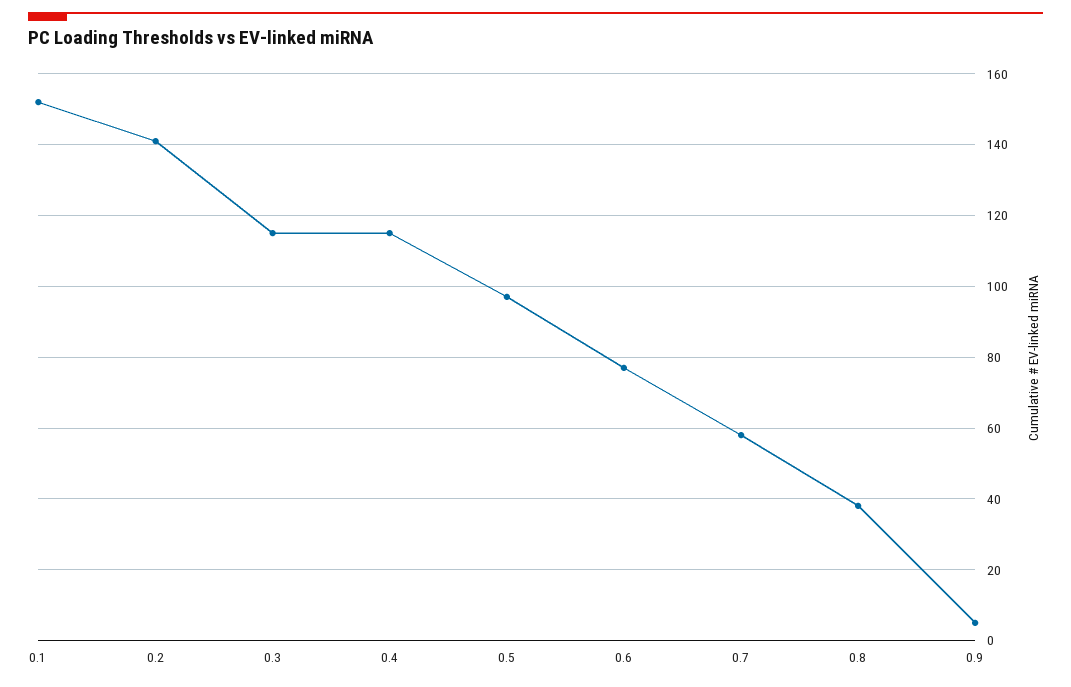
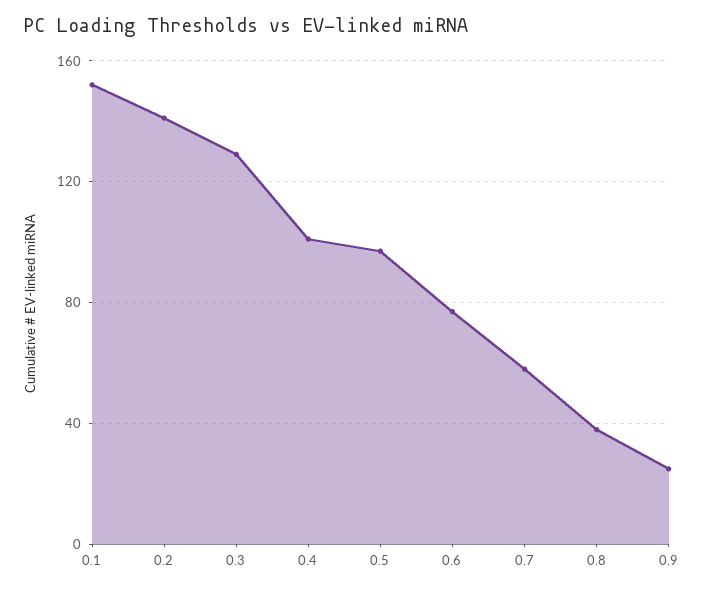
  {
    "0.1": 150,
    "0.2": 140,
-   "0.3": 115,
+   "0.3": 130,
-   "0.4": 115,
+   "0.4": 100,
    "0.5": 95,
    "0.6": 75,
    "0.7": 60,
    "0.8": 40,
-   "0.9": 5
+   "0.9": 25
  }

